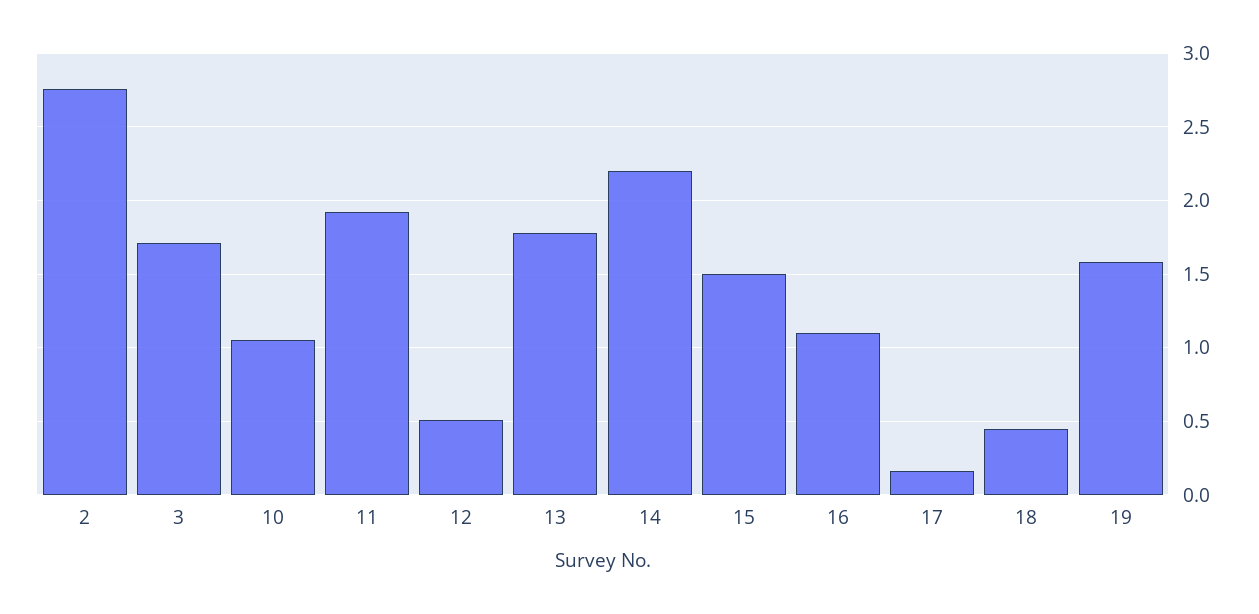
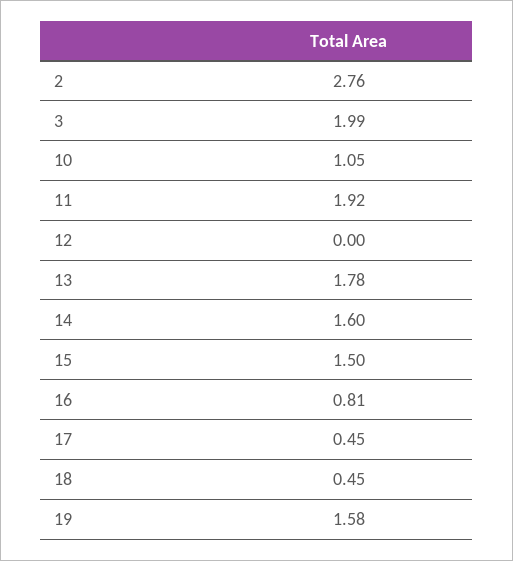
  {
    "2": 2.76,
-   "3": 1.7,
+   "3": 1.99,
    "10": 1.05,
    "11": 1.92,
-   "12": 0.5,
+   "12": 0,
    "13": 1.78,
-   "14": 2.2,
+   "14": 1.6,
    "15": 1.5,
-   "16": 1.1,
+   "16": 0.81,
-   "17": 0.15,
+   "17": 0.45,
    "18": 0.45,
    "19": 1.58
  }

